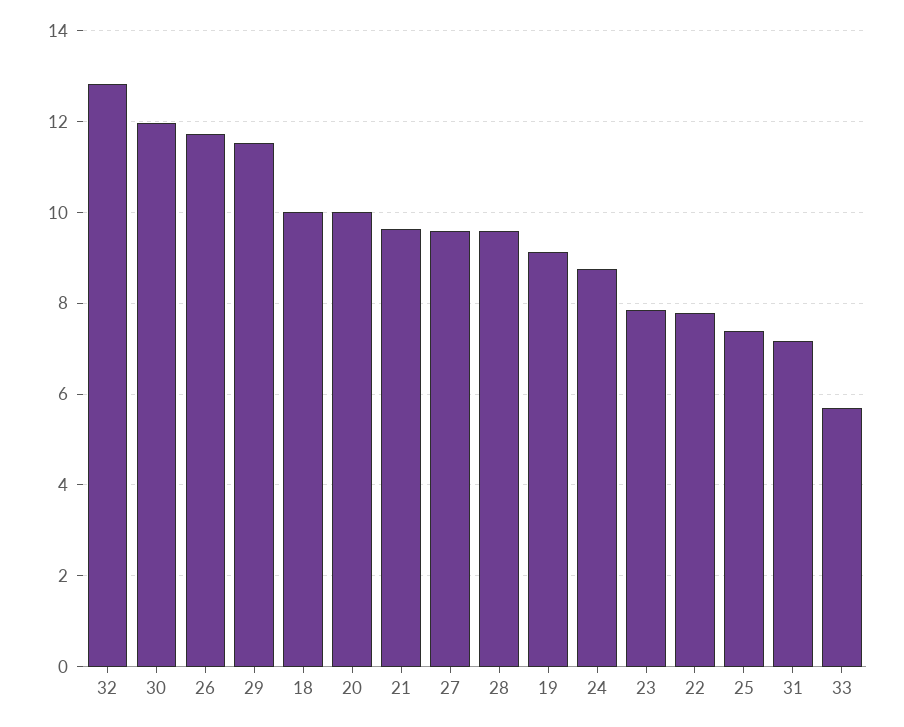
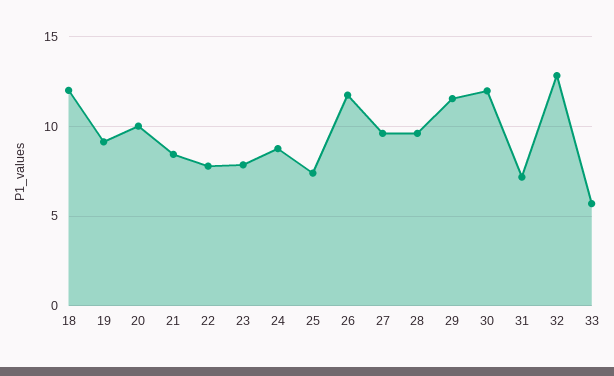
  {
    "32": 12.8,
    "30": 12,
    "26": 11.8,
    "29": 11.6,
-   "18": 10,
+   "18": 12,
    "20": 10,
-   "21": 9.6,
+   "21": 8.5,
    "27": 9.6,
    "28": 9.6,
    "19": 9.2,
    "24": 8.8,
    "23": 7.8,
    "22": 7.8,
    "25": 7.4,
    "31": 7.2,
    "33": 5.8
  }

